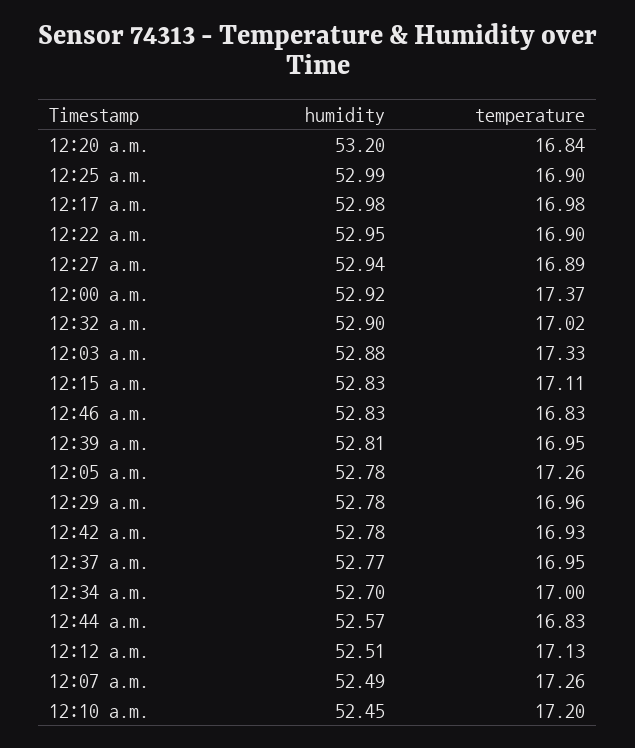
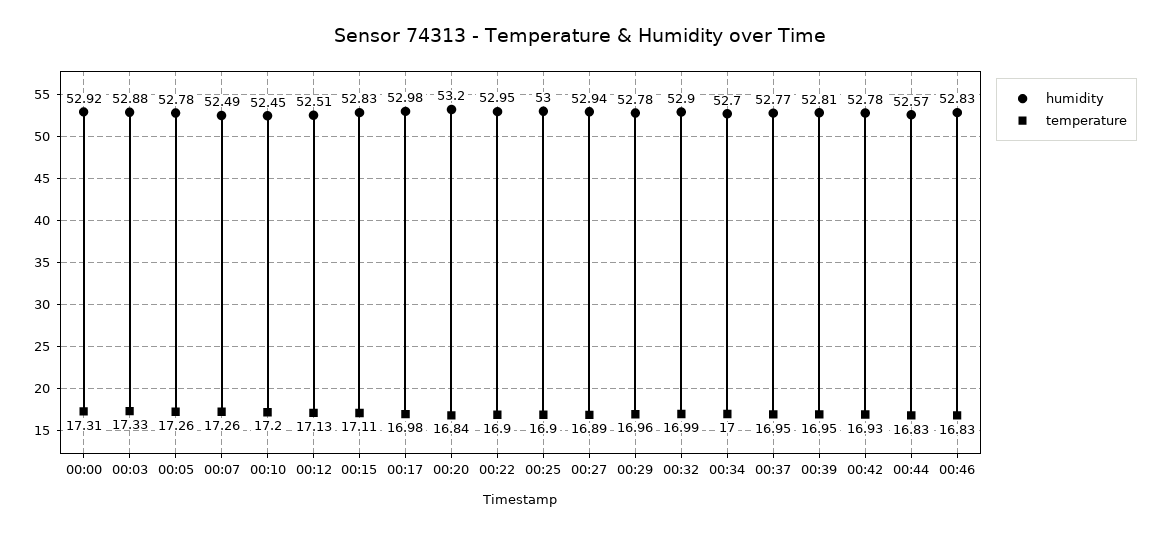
  {
    "humidity": {
      "12:20 a.m.": 53.2,
-     "12:25 a.m.": 52.99,
+     "12:25 a.m.": 53,
      "12:17 a.m.": 52.98,
      "12:22 a.m.": 52.95,
      "12:27 a.m.": 52.94,
      "12:00 a.m.": 52.92,
      "12:32 a.m.": 52.9,
      "12:03 a.m.": 52.88,
      "12:15 a.m.": 52.83,
      "12:46 a.m.": 52.83,
      "12:39 a.m.": 52.81,
      "12:05 a.m.": 52.78,
      "12:29 a.m.": 52.78,
      "12:42 a.m.": 52.78,
      "12:37 a.m.": 52.77,
      "12:34 a.m.": 52.7,
      "12:44 a.m.": 52.57,
      "12:12 a.m.": 52.51,
      "12:07 a.m.": 52.49,
      "12:10 a.m.": 52.45
    },
    "temperature": {
      "12:20 a.m.": 16.84,
      "12:25 a.m.": 16.9,
      "12:17 a.m.": 16.98,
      "12:22 a.m.": 16.9,
      "12:27 a.m.": 16.89,
-     "12:00 a.m.": 17.37,
+     "12:00 a.m.": 17.31,
-     "12:32 a.m.": 17.02,
+     "12:32 a.m.": 16.99,
      "12:03 a.m.": 17.33,
      "12:15 a.m.": 17.11,
      "12:46 a.m.": 16.83,
      "12:39 a.m.": 16.95,
      "12:05 a.m.": 17.26,
      "12:29 a.m.": 16.96,
      "12:42 a.m.": 16.93,
      "12:37 a.m.": 16.95,
      "12:34 a.m.": 17,
      "12:44 a.m.": 16.83,
      "12:12 a.m.": 17.13,
      "12:07 a.m.": 17.26,
      "12:10 a.m.": 17.2
    }
  }

